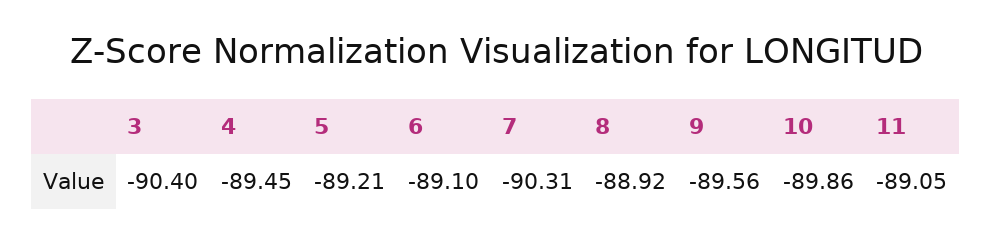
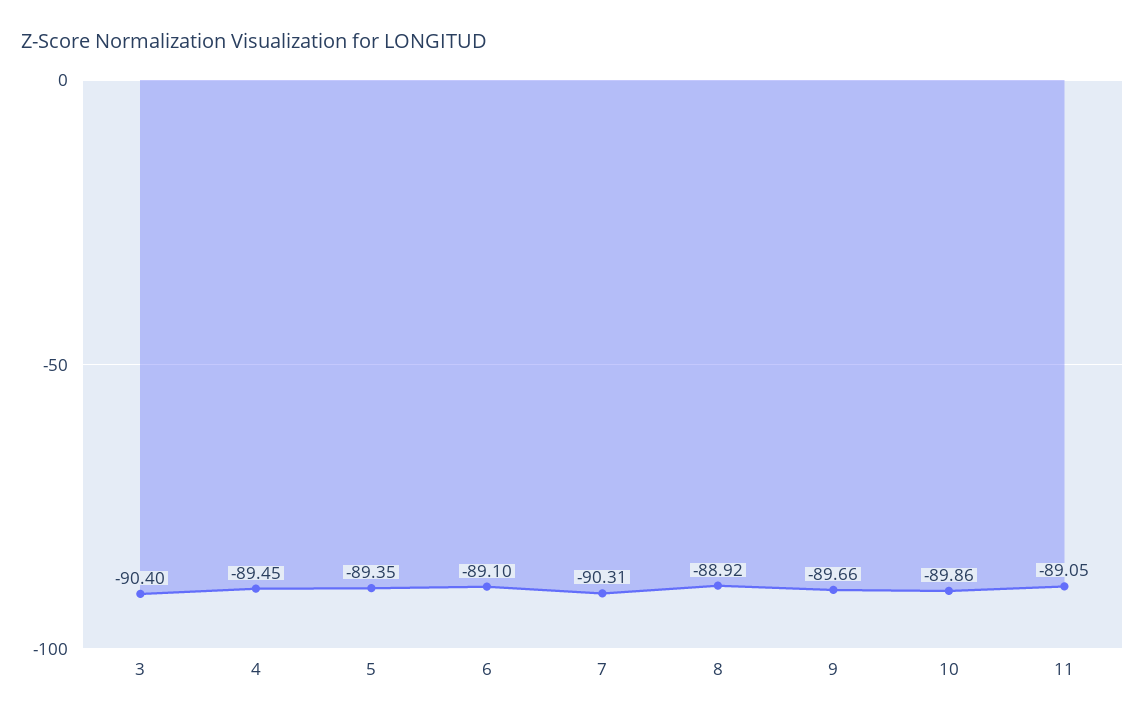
  {
    "3": -90.4,
    "4": -89.45,
-   "5": -89.21,
+   "5": -89.35,
    "6": -89.1,
    "7": -90.31,
    "8": -88.92,
-   "9": -89.56,
+   "9": -89.66,
    "10": -89.86,
    "11": -89.05
  }

